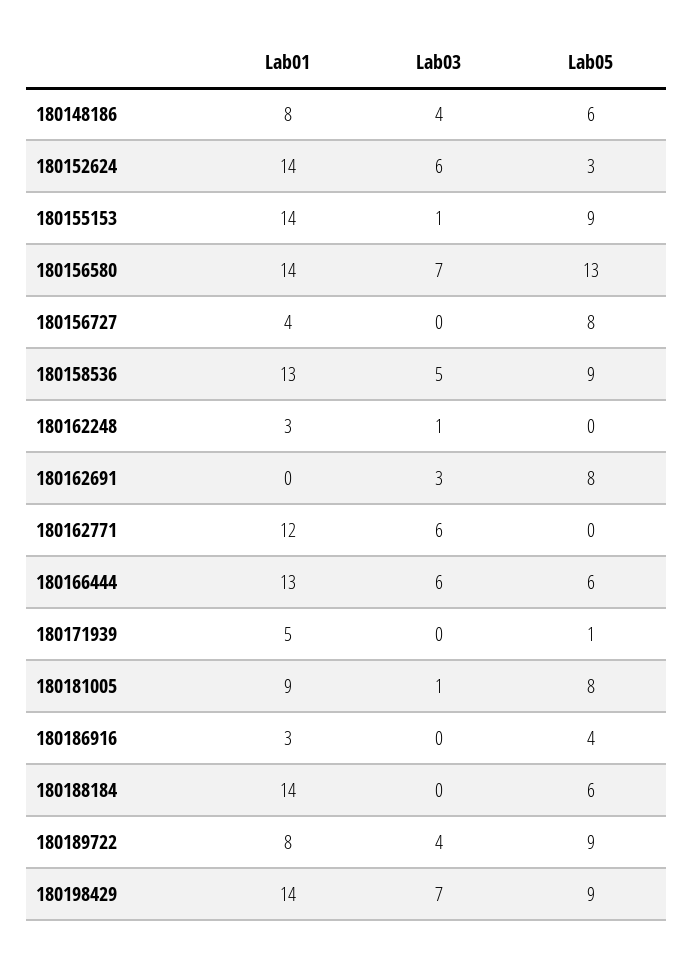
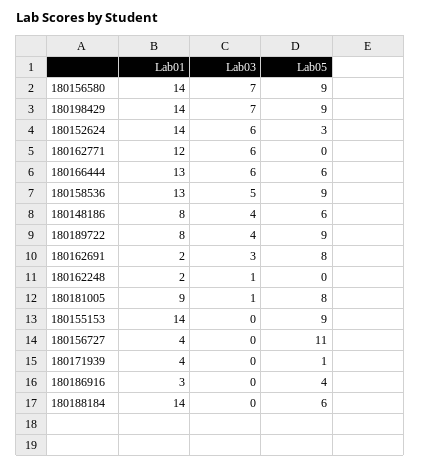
  {
    "Lab01": {
      "180148186": 8,
      "180152624": 14,
      "180155153": 14,
      "180156580": 14,
      "180156727": 4,
      "180158536": 13,
-     "180162248": 3,
+     "180162248": 2,
-     "180162691": 0,
+     "180162691": 2,
      "180162771": 12,
      "180166444": 13,
-     "180171939": 5,
+     "180171939": 4,
      "180181005": 9,
      "180186916": 3,
      "180188184": 14,
      "180189722": 8,
      "180198429": 14
    },
    "Lab03": {
      "180148186": 4,
      "180152624": 6,
-     "180155153": 1,
+     "180155153": 0,
      "180156580": 7,
      "180156727": 0,
      "180158536": 5,
      "180162248": 1,
      "180162691": 3,
      "180162771": 6,
      "180166444": 6,
      "180171939": 0,
      "180181005": 1,
      "180186916": 0,
      "180188184": 0,
      "180189722": 4,
      "180198429": 7
    },
    "Lab05": {
      "180148186": 6,
      "180152624": 3,
      "180155153": 9,
-     "180156580": 13,
+     "180156580": 9,
-     "180156727": 8,
+     "180156727": 11,
      "180158536": 9,
      "180162248": 0,
      "180162691": 8,
      "180162771": 0,
      "180166444": 6,
      "180171939": 1,
      "180181005": 8,
      "180186916": 4,
      "180188184": 6,
      "180189722": 9,
      "180198429": 9
    }
  }

